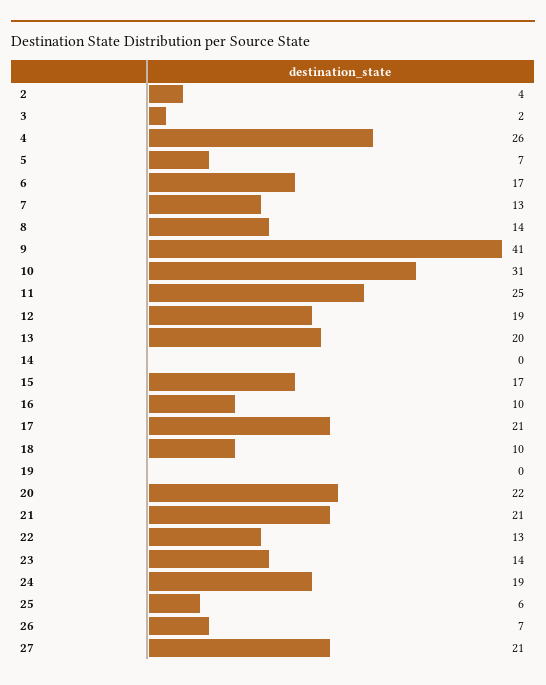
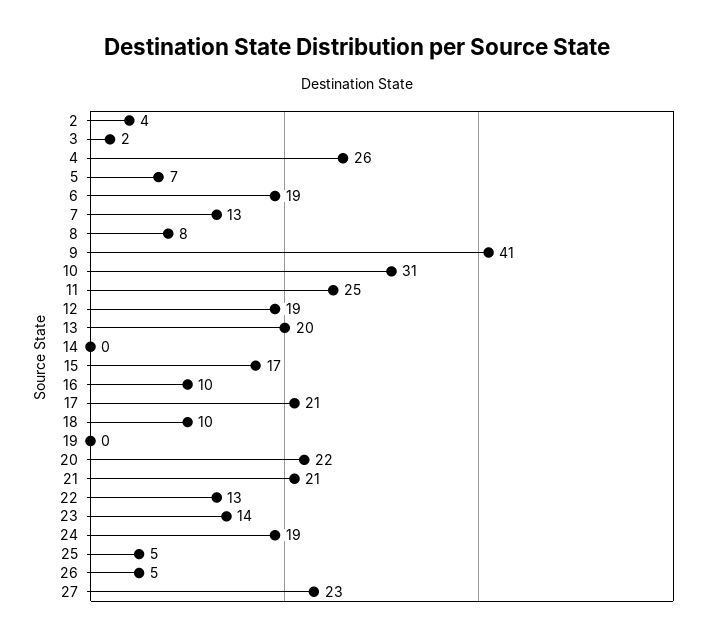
  {
    "2": 4,
    "3": 2,
    "4": 26,
    "5": 7,
-   "6": 17,
+   "6": 19,
    "7": 13,
-   "8": 14,
+   "8": 8,
    "9": 41,
    "10": 31,
    "11": 25,
    "12": 19,
    "13": 20,
    "14": 0,
    "15": 17,
    "16": 10,
    "17": 21,
    "18": 10,
    "19": 0,
    "20": 22,
    "21": 21,
    "22": 13,
    "23": 14,
    "24": 19,
-   "25": 6,
+   "25": 5,
-   "26": 7,
+   "26": 5,
-   "27": 21
+   "27": 23
  }

